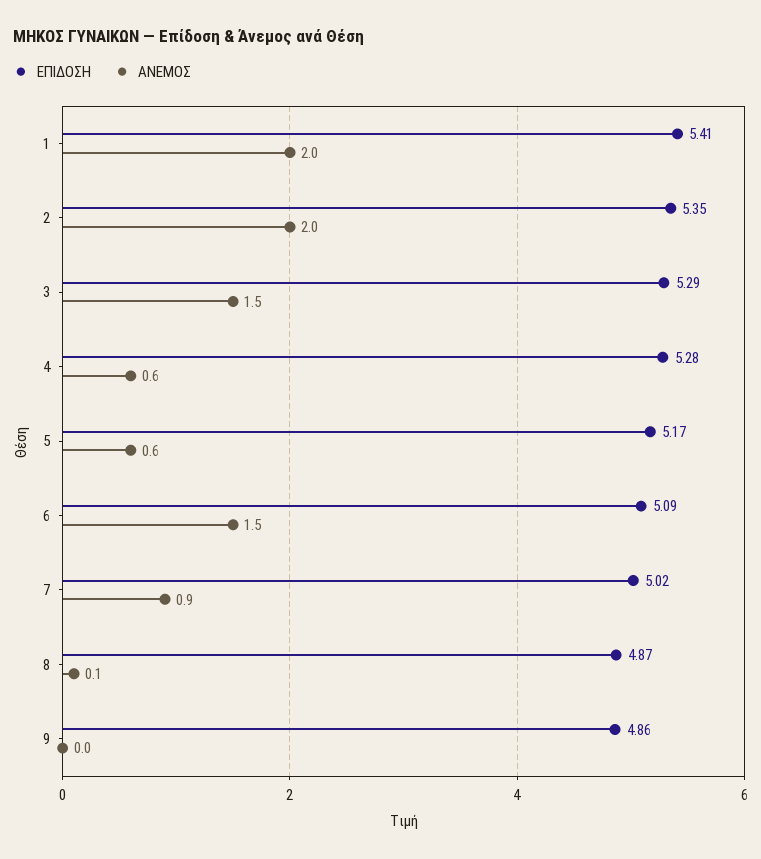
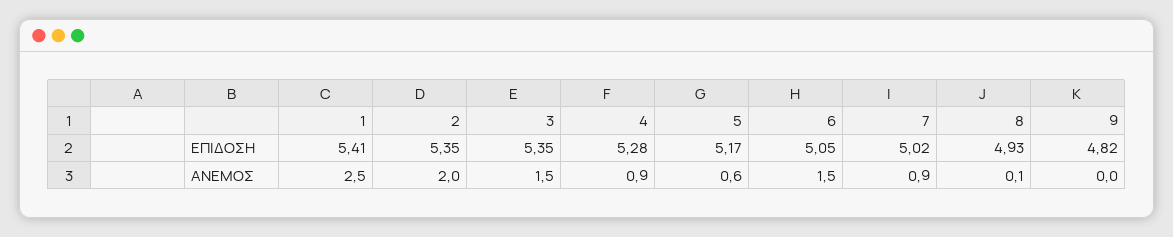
  {
    "ΕΠΙΔΟΣΗ": {
      "1": 5.41,
      "2": 5.35,
-     "3": 5.29,
+     "3": 5.35,
      "4": 5.28,
      "5": 5.17,
-     "6": 5.09,
+     "6": 5.05,
      "7": 5.02,
-     "8": 4.87,
+     "8": 4.93,
-     "9": 4.86
+     "9": 4.82
    },
    "ΑΝΕΜΟΣ": {
-     "1": 2,
+     "1": 2.5,
      "2": 2,
      "3": 1.5,
-     "4": 0.6,
+     "4": 0.9,
      "5": 0.6,
      "6": 1.5,
      "7": 0.9,
      "8": 0.1,
      "9": 0
    }
  }

